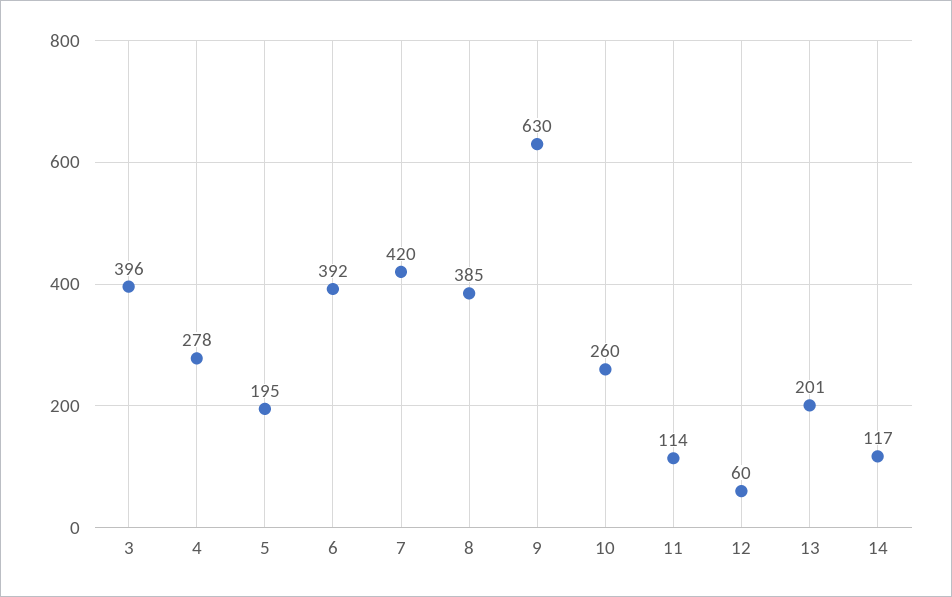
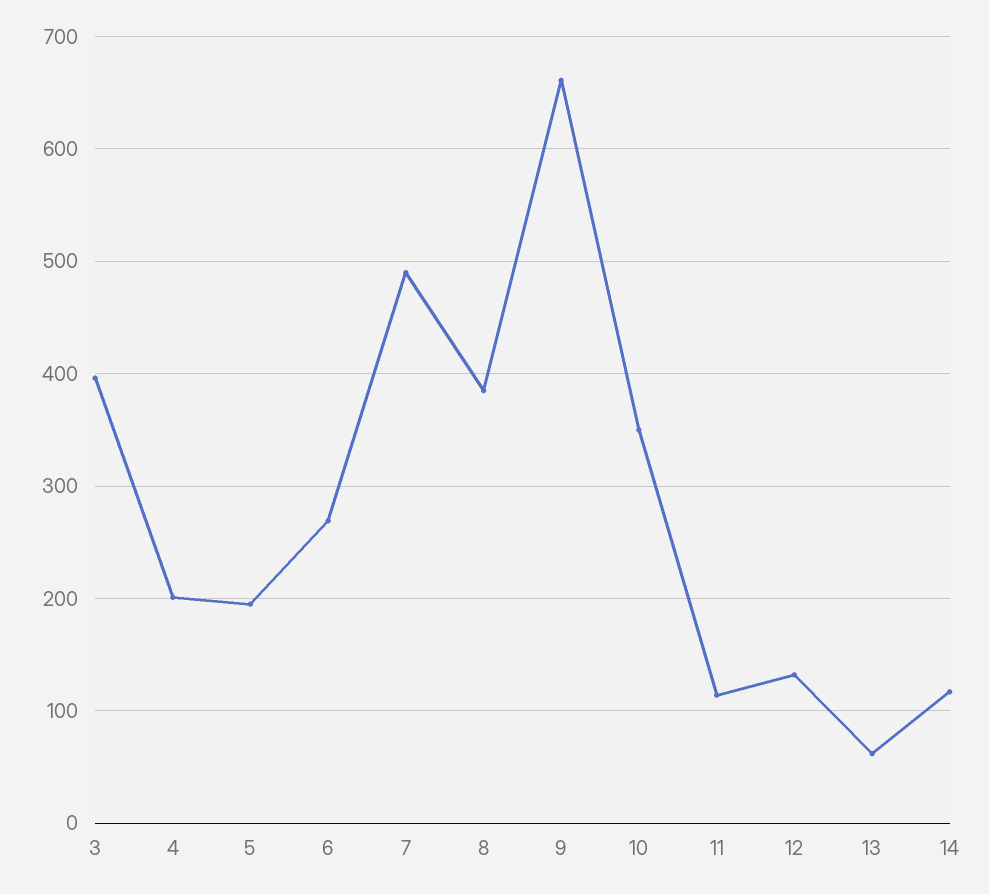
  {
    "3": 396,
-   "4": 278,
+   "4": 200,
    "5": 195,
-   "6": 392,
+   "6": 270,
-   "7": 420,
+   "7": 490,
    "8": 385,
-   "9": 630,
+   "9": 660,
-   "10": 260,
+   "10": 350,
    "11": 114,
-   "12": 60,
+   "12": 130,
-   "13": 201,
+   "13": 60,
    "14": 117
  }

